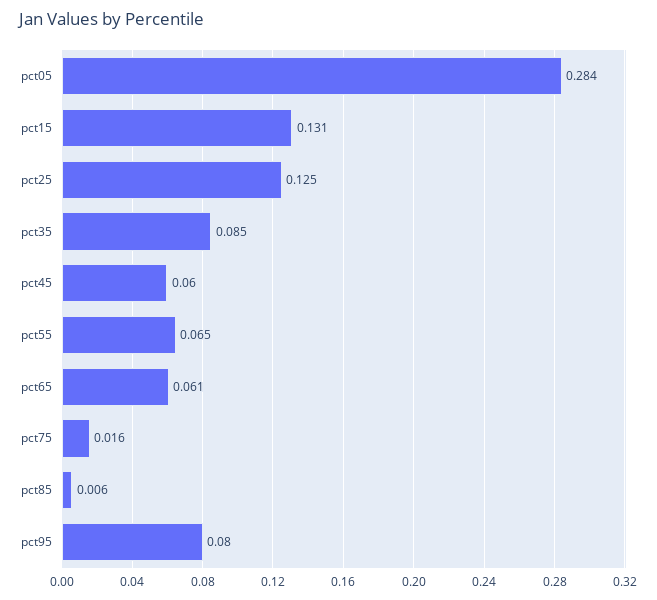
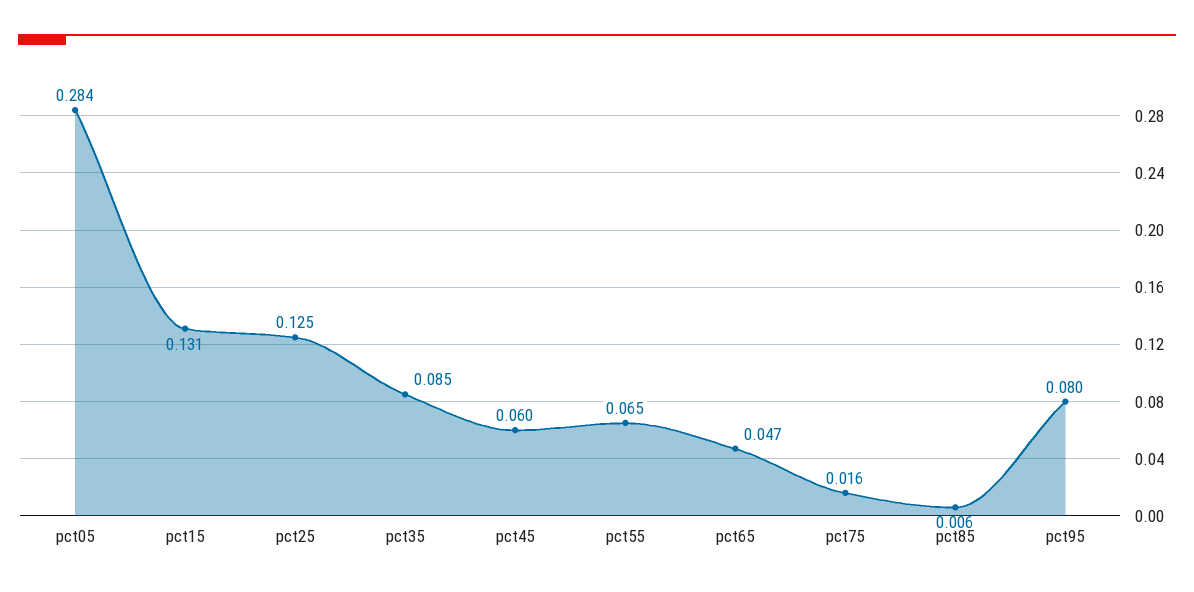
  {
    "pct05": 0.284,
    "pct15": 0.131,
    "pct25": 0.125,
    "pct35": 0.085,
    "pct45": 0.06,
    "pct55": 0.065,
-   "pct65": 0.061,
+   "pct65": 0.047,
    "pct75": 0.016,
    "pct85": 0.006,
    "pct95": 0.08
  }

